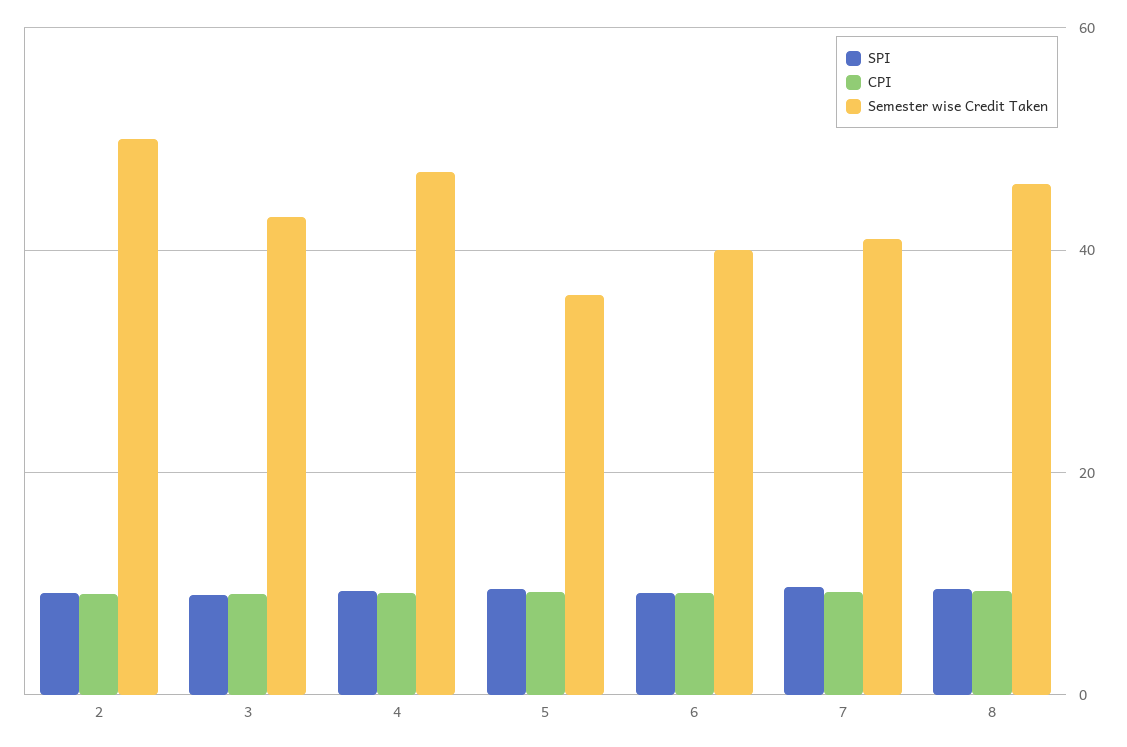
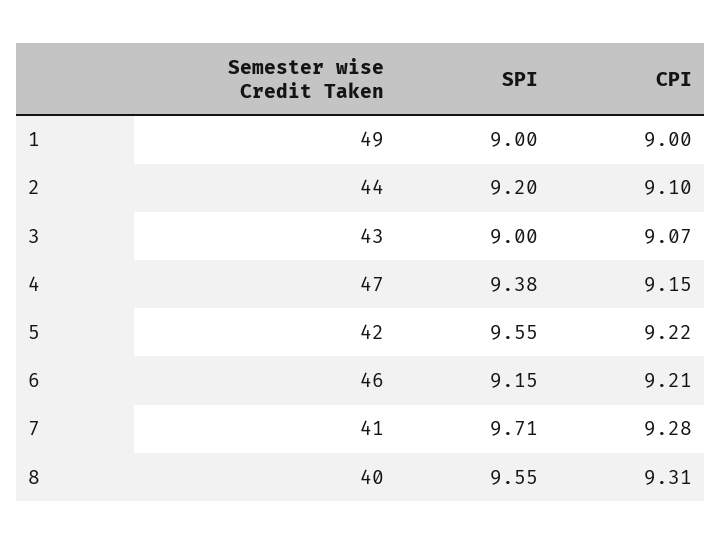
  {
    "SPI": {
      "2": 9.2,
      "3": 9,
      "4": 9.38,
      "5": 9.55,
      "6": 9.15,
      "7": 9.71,
-     "8": 9.55
+     "8": 9.55,
+     "1": 9
    },
    "CPI": {
      "2": 9.1,
      "3": 9.07,
      "4": 9.15,
      "5": 9.22,
      "6": 9.21,
      "7": 9.28,
-     "8": 9.31
+     "8": 9.31,
+     "1": 9
    },
    "Semester wise Credit Taken": {
-     "2": 50,
+     "2": 44,
      "3": 43,
      "4": 47,
-     "5": 36,
+     "5": 42,
-     "6": 40,
+     "6": 46,
      "7": 41,
-     "8": 46
+     "8": 40,
+     "1": 49
    }
  }

